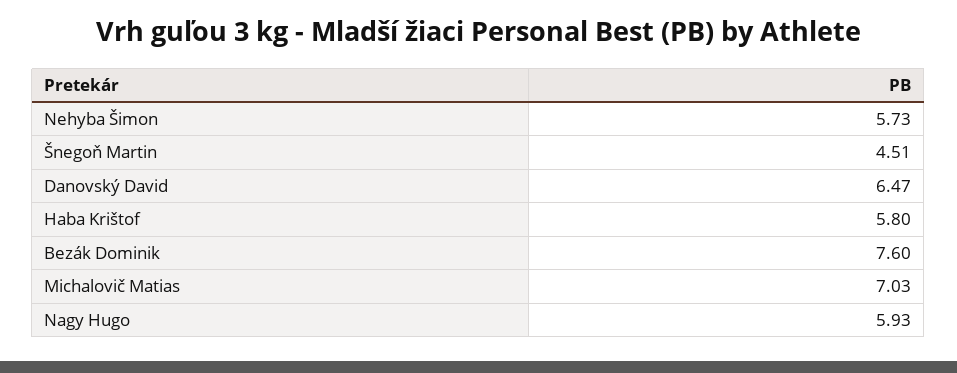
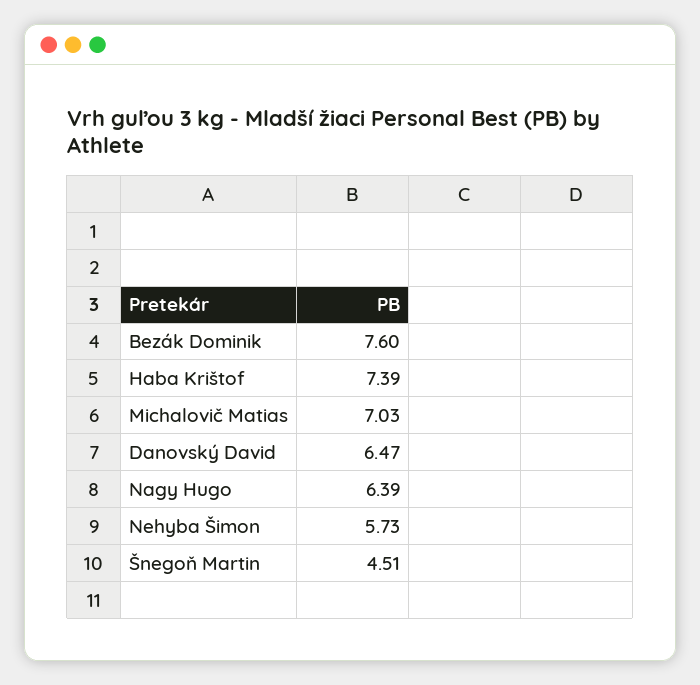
  {
    "Nehyba Šimon": 5.73,
    "Šnegoň Martin": 4.51,
    "Danovský David": 6.47,
-   "Haba Krištof": 5.8,
+   "Haba Krištof": 7.39,
    "Bezák Dominik": 7.6,
    "Michalovič Matias": 7.03,
-   "Nagy Hugo": 5.93
+   "Nagy Hugo": 6.39
  }

